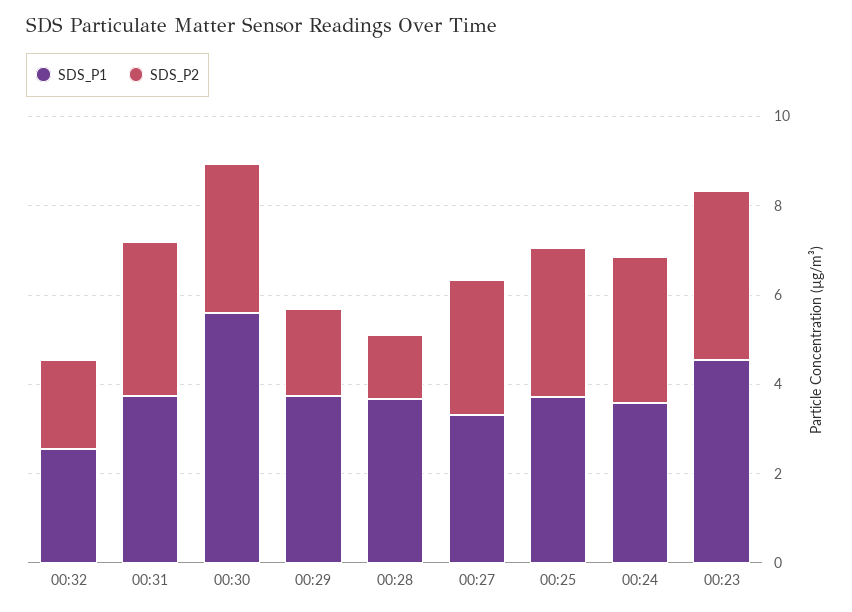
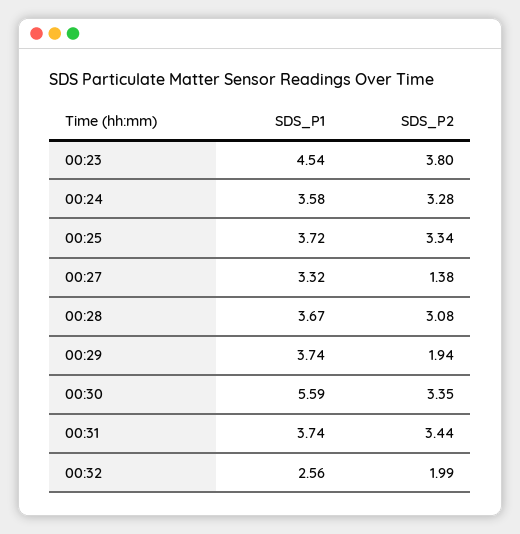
  {
    "SDS_P1": {
      "00:32": 2.56,
      "00:31": 3.74,
      "00:30": 5.59,
      "00:29": 3.74,
      "00:28": 3.67,
      "00:27": 3.32,
      "00:25": 3.72,
      "00:24": 3.58,
      "00:23": 4.54
    },
    "SDS_P2": {
      "00:32": 1.99,
      "00:31": 3.44,
      "00:30": 3.35,
      "00:29": 1.94,
-     "00:28": 1.5,
+     "00:28": 3.08,
-     "00:27": 3,
+     "00:27": 1.38,
      "00:25": 3.34,
      "00:24": 3.28,
      "00:23": 3.8
    }
  }

